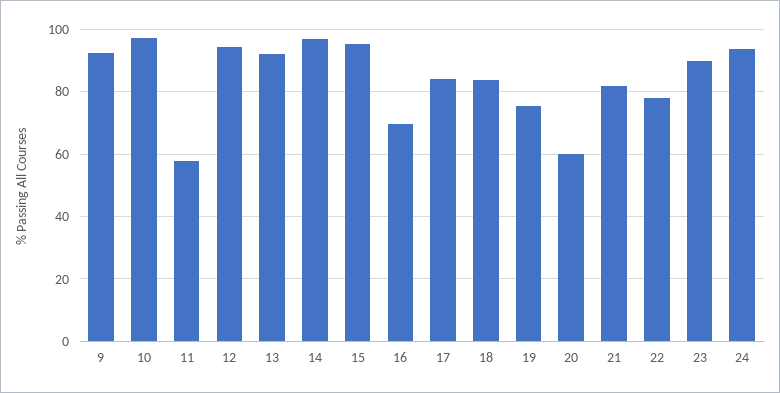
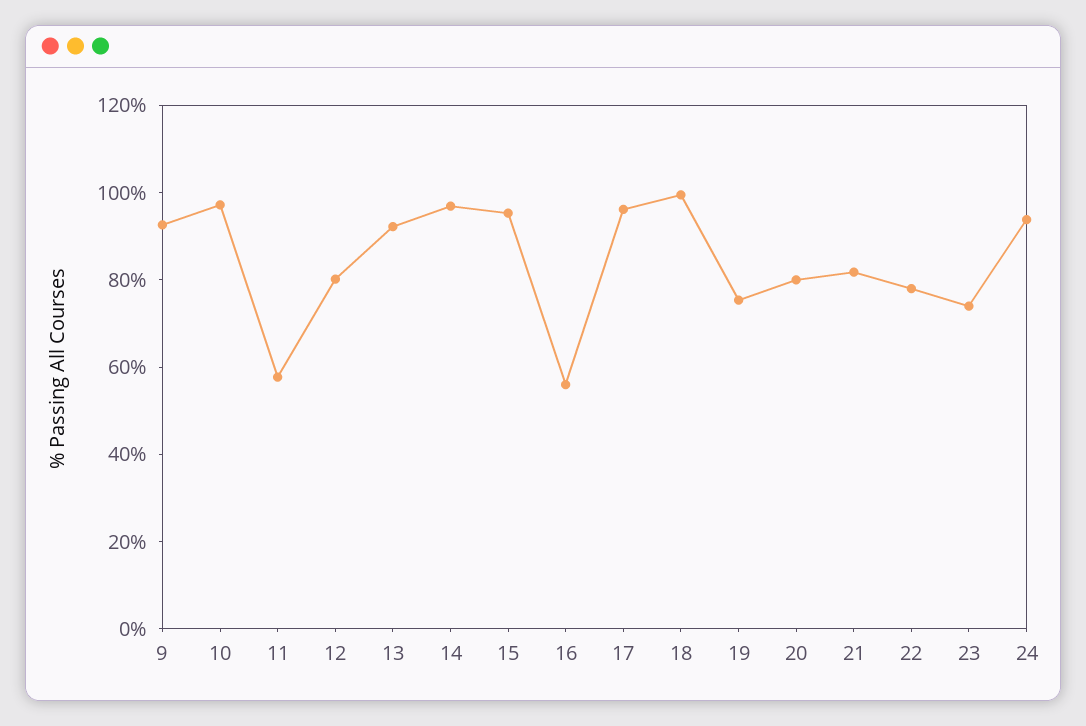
  {
    "9": 92,
    "10": 98,
    "11": 58,
-   "12": 94,
+   "12": 80,
    "13": 92,
    "14": 96,
    "15": 96,
-   "16": 70,
+   "16": 55,
-   "17": 84,
+   "17": 95,
-   "18": 84,
+   "18": 100,
    "19": 76,
-   "20": 60,
+   "20": 80,
    "21": 82,
    "22": 78,
-   "23": 90,
+   "23": 75,
    "24": 94
  }

